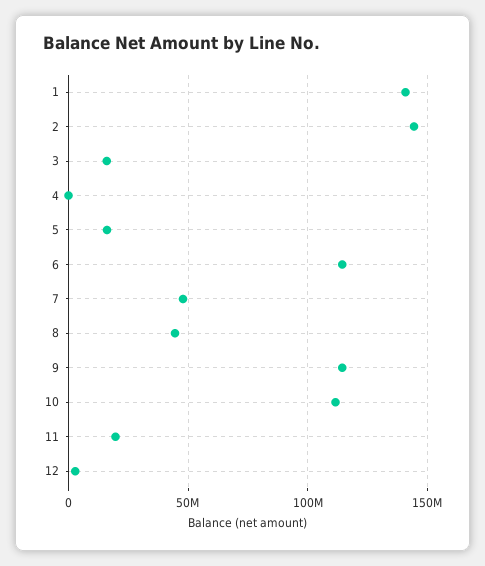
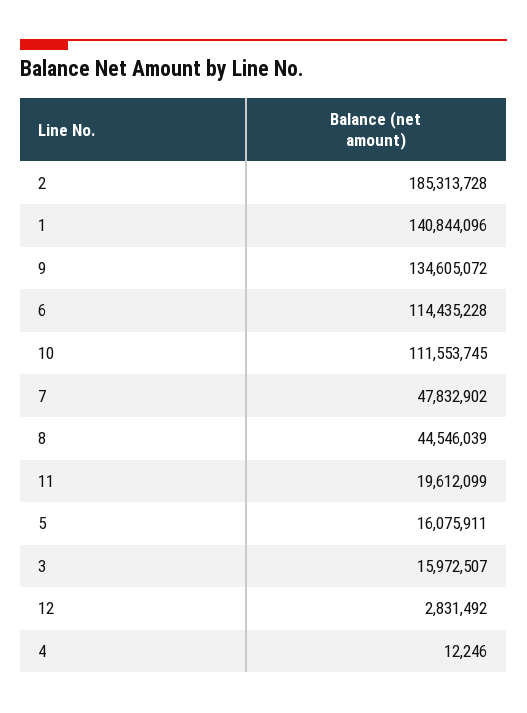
  {
    "1": 140844096,
-   "2": 145000000,
+   "2": 185313728,
    "3": 15972507,
    "4": 12246,
    "5": 16075911,
    "6": 114435228,
    "7": 47832902,
    "8": 44546039,
-   "9": 115000000,
+   "9": 134605072,
    "10": 111553745,
    "11": 19612099,
    "12": 2831492
  }

